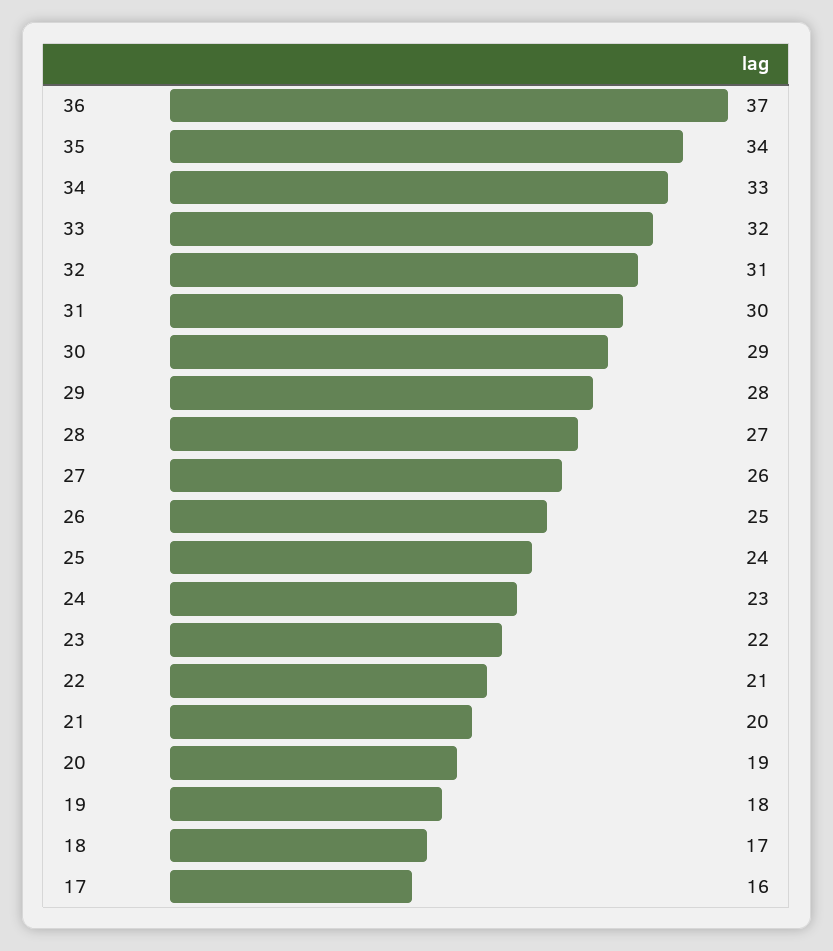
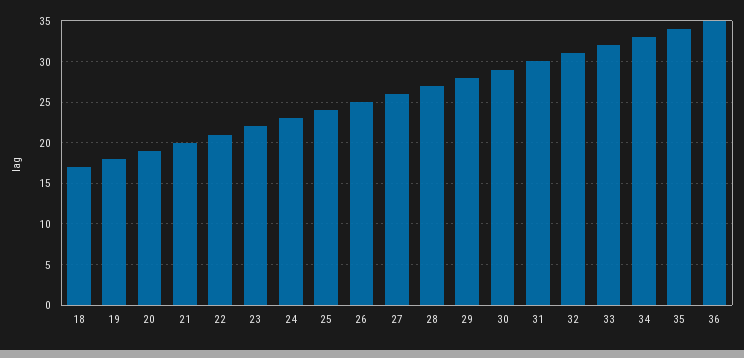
  {
-   "36": 37,
+   "36": 35,
    "35": 34,
    "34": 33,
    "33": 32,
    "32": 31,
    "31": 30,
    "30": 29,
    "29": 28,
    "28": 27,
    "27": 26,
    "26": 25,
    "25": 24,
    "24": 23,
    "23": 22,
    "22": 21,
    "21": 20,
    "20": 19,
    "19": 18,
-   "18": 17,
+   "18": 17
-   "17": 16
  }

